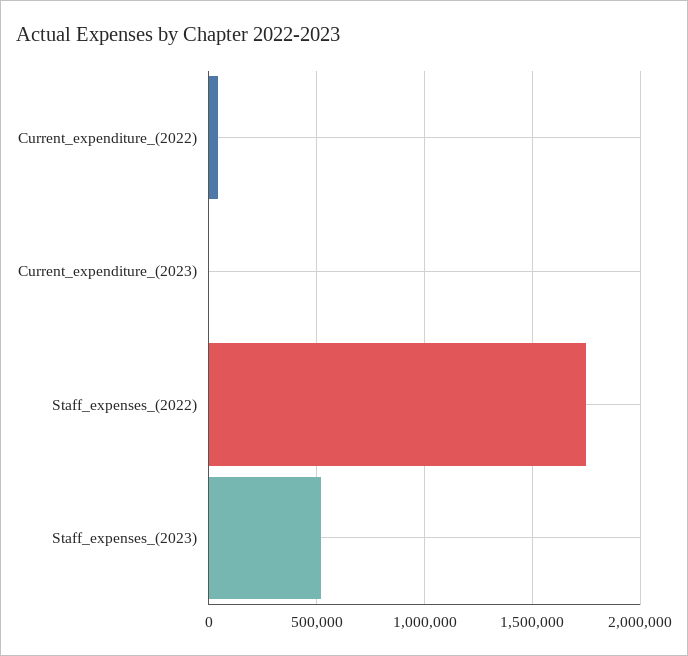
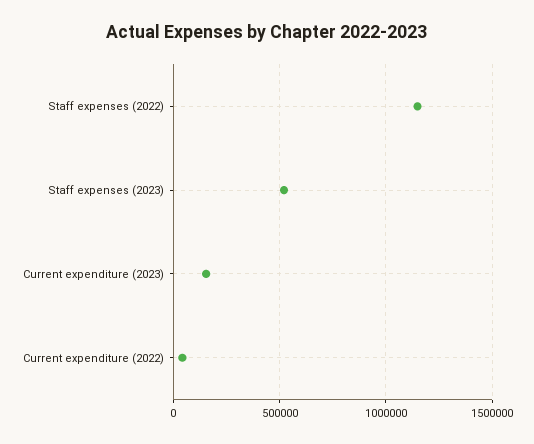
  {
    "Current_expenditure_(2022)": 50000,
-   "Current_expenditure_(2023)": 0,
+   "Current_expenditure_(2023)": 150000,
-   "Staff_expenses_(2022)": 1750000,
+   "Staff_expenses_(2022)": 1150000,
    "Staff_expenses_(2023)": 500000
  }

